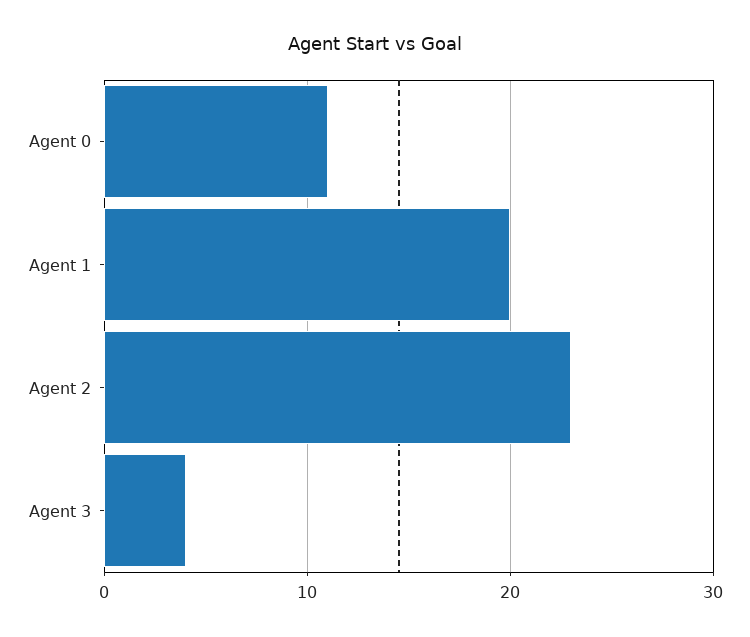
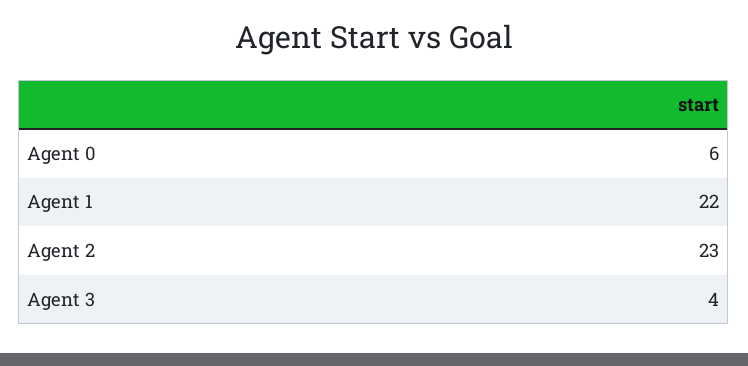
  {
-   "Agent 0": 11,
+   "Agent 0": 6,
-   "Agent 1": 20,
+   "Agent 1": 22,
    "Agent 2": 23,
    "Agent 3": 4
  }

